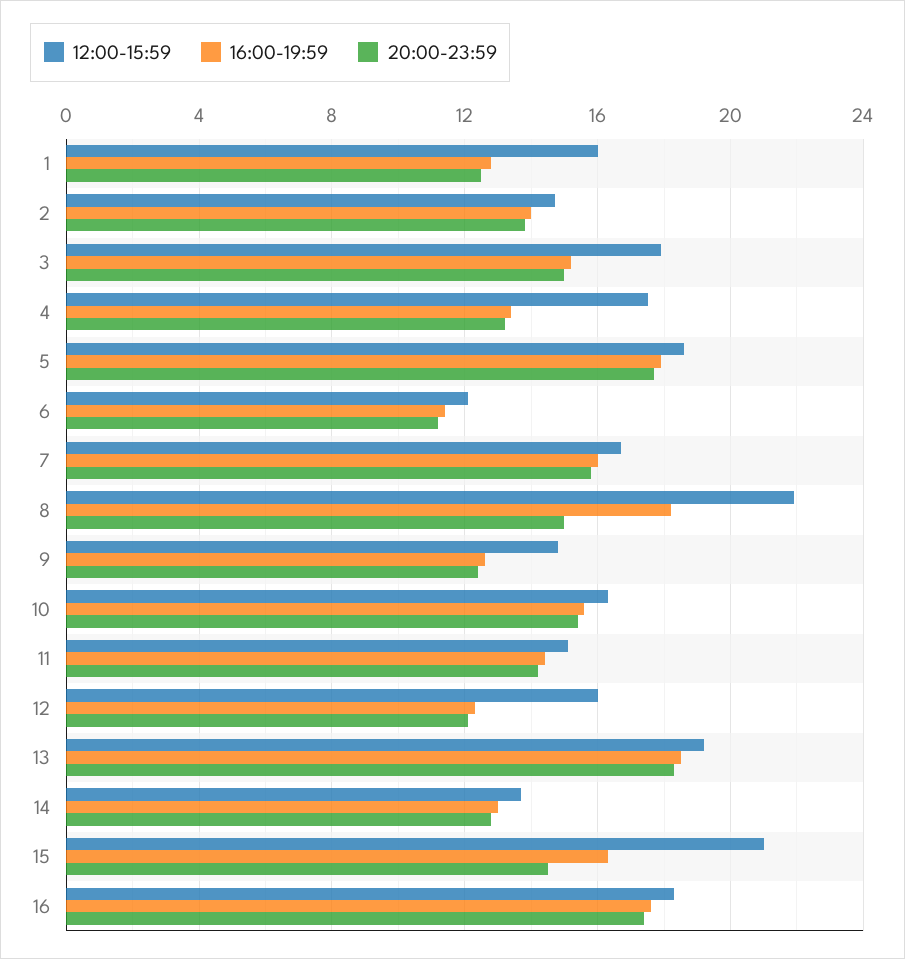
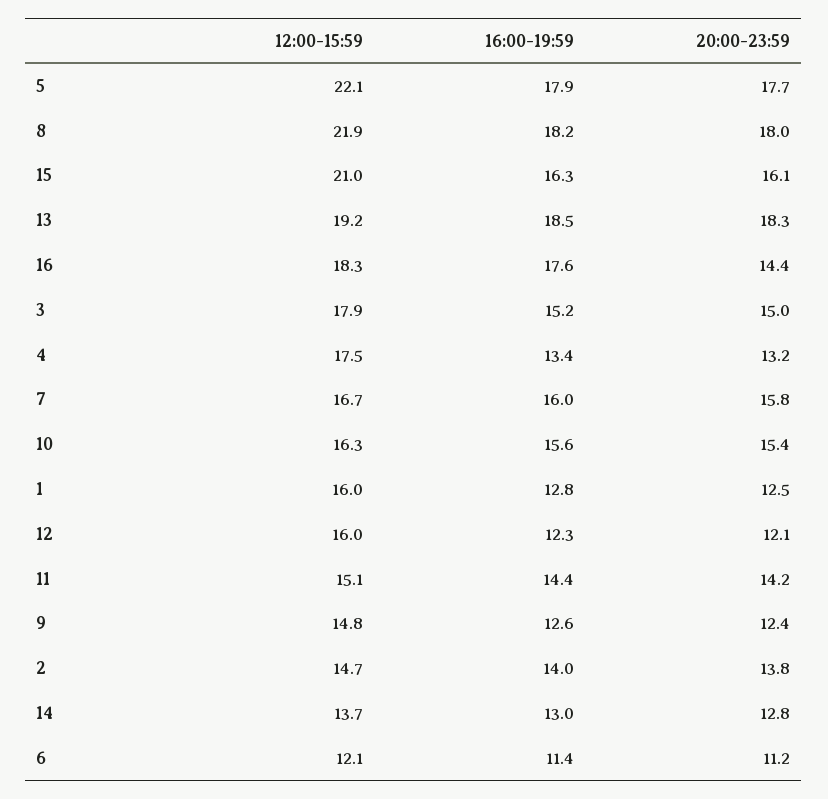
  {
    "12:00-15:59": {
      "1": 16,
      "2": 14.7,
      "3": 17.9,
      "4": 17.5,
-     "5": 18.5,
+     "5": 22.1,
      "6": 12.1,
      "7": 16.7,
      "8": 21.9,
      "9": 14.8,
      "10": 16.3,
      "11": 15.1,
      "12": 16,
      "13": 19.2,
      "14": 13.7,
      "15": 21,
      "16": 18.3
    },
    "16:00-19:59": {
      "1": 12.8,
      "2": 14,
      "3": 15.2,
      "4": 13.4,
      "5": 17.9,
      "6": 11.4,
      "7": 16,
      "8": 18.2,
      "9": 12.6,
      "10": 15.6,
      "11": 14.4,
      "12": 12.3,
      "13": 18.5,
      "14": 13,
      "15": 16.3,
      "16": 17.6
    },
    "20:00-23:59": {
      "1": 12.5,
      "2": 13.8,
      "3": 15,
      "4": 13.2,
      "5": 17.7,
      "6": 11.2,
      "7": 15.8,
-     "8": 15,
+     "8": 18,
      "9": 12.4,
      "10": 15.4,
      "11": 14.2,
      "12": 12.1,
      "13": 18.3,
      "14": 12.8,
-     "15": 14.5,
+     "15": 16.1,
-     "16": 17.5
+     "16": 14.4
    }
  }

